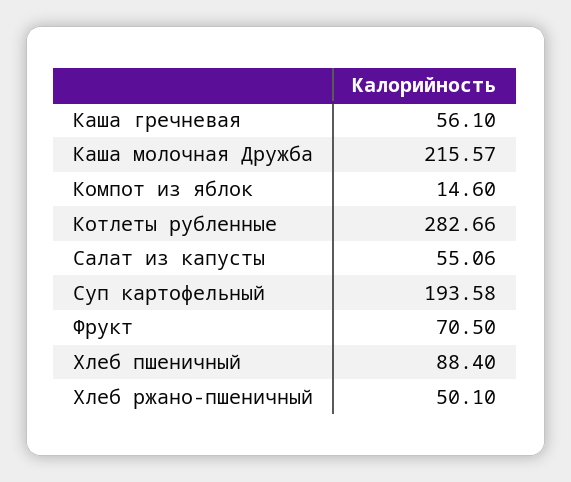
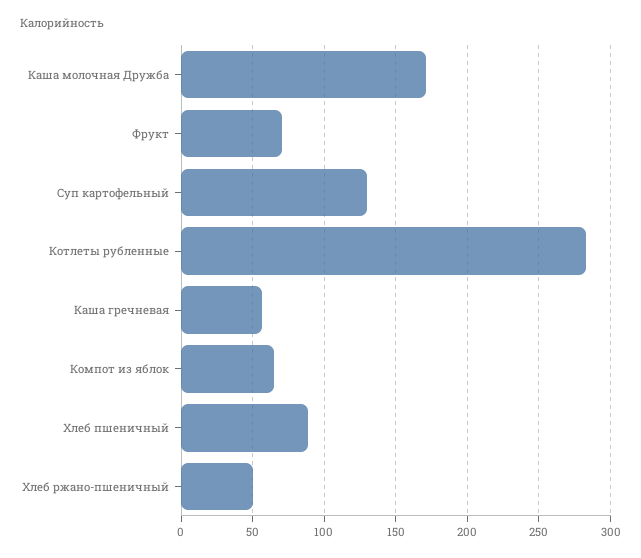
  {
    "Каша гречневая": 56.1,
-   "Каша молочная Дружба": 215.57,
+   "Каша молочная Дружба": 170,
-   "Компот из яблок": 14.6,
+   "Компот из яблок": 65,
    "Котлеты рубленные": 282.66,
-   "Салат из капусты": 55.06,
-   "Суп картофельный": 193.58,
+   "Суп картофельный": 130,
    "Фрукт": 70.5,
    "Хлеб пшеничный": 88.4,
    "Хлеб ржано-пшеничный": 50.1
  }

